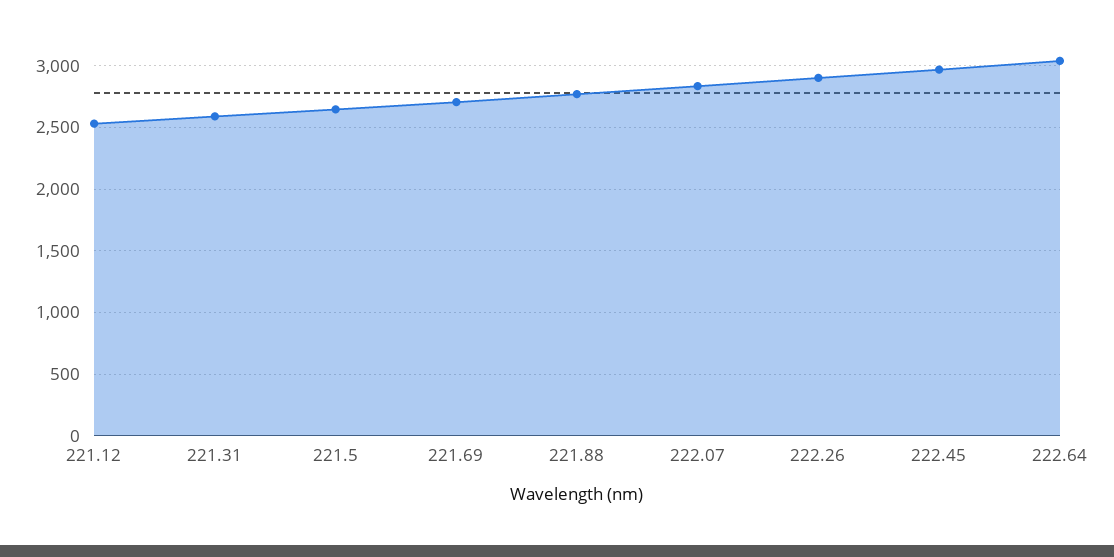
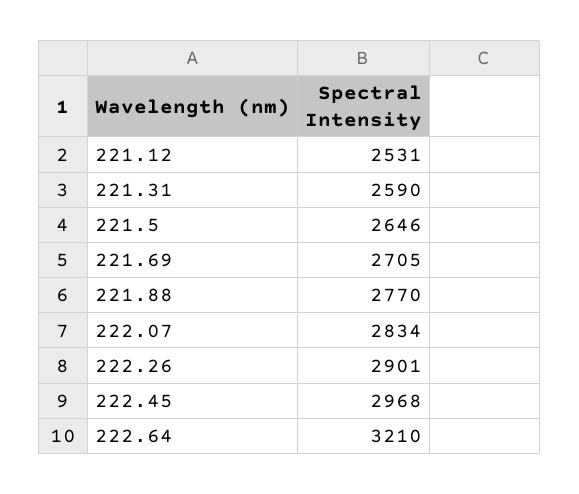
  {
    "221.12": 2531,
    "221.31": 2590,
    "221.5": 2646,
    "221.69": 2705,
    "221.88": 2770,
    "222.07": 2834,
    "222.26": 2901,
    "222.45": 2968,
-   "222.64": 3050
+   "222.64": 3210
  }

